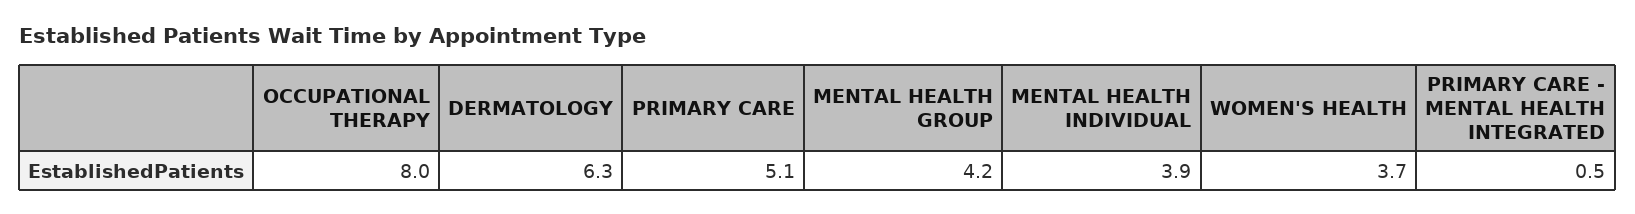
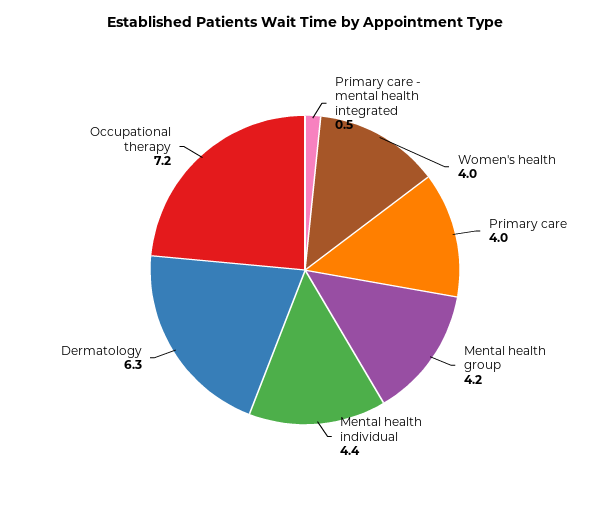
  {
-   "OCCUPATIONAL THERAPY": 8,
+   "OCCUPATIONAL THERAPY": 7.2,
    "DERMATOLOGY": 6.3,
-   "PRIMARY CARE": 5.1,
+   "PRIMARY CARE": 4,
    "MENTAL HEALTH GROUP": 4.2,
-   "MENTAL HEALTH INDIVIDUAL": 3.9,
+   "MENTAL HEALTH INDIVIDUAL": 4.4,
-   "WOMEN'S HEALTH": 3.7,
+   "WOMEN'S HEALTH": 4,
    "PRIMARY CARE - MENTAL HEALTH INTEGRATED": 0.5
  }

